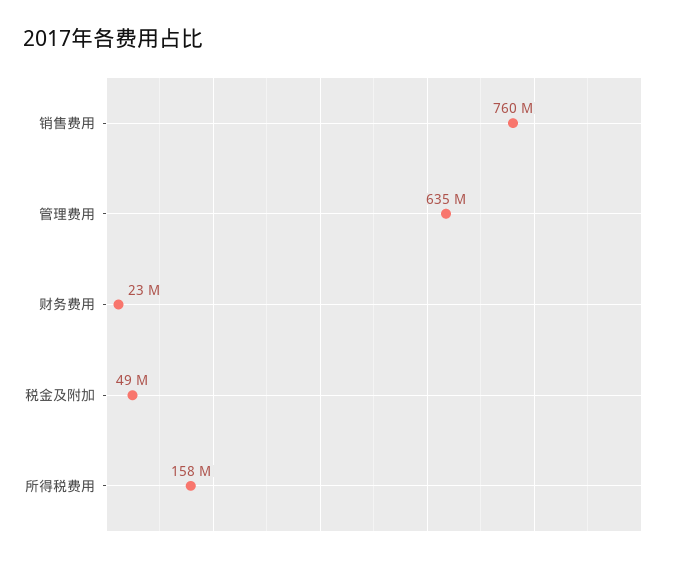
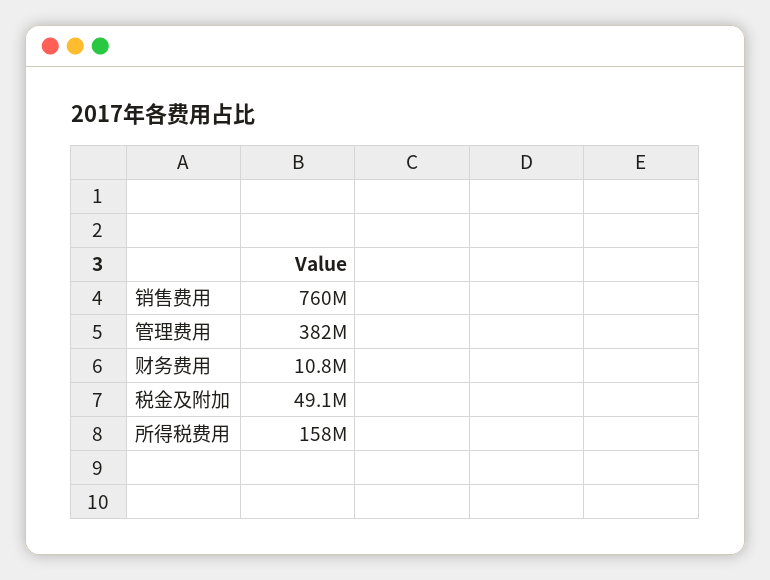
  {
    "销售费用": 760000000,
-   "管理费用": 635000000,
+   "管理费用": 382000000,
-   "财务费用": 23000000,
+   "财务费用": 10800000,
    "税金及附加": 49100000,
    "所得税费用": 158000000
  }

